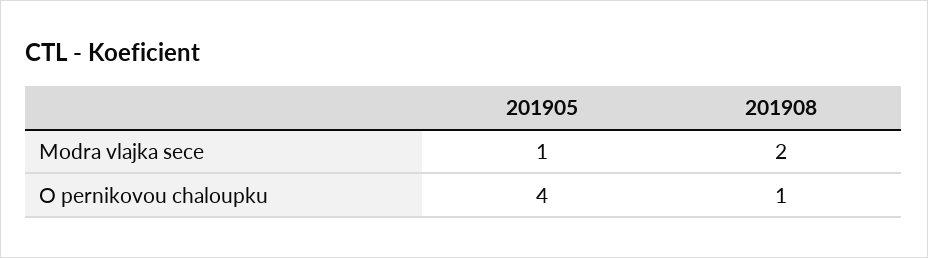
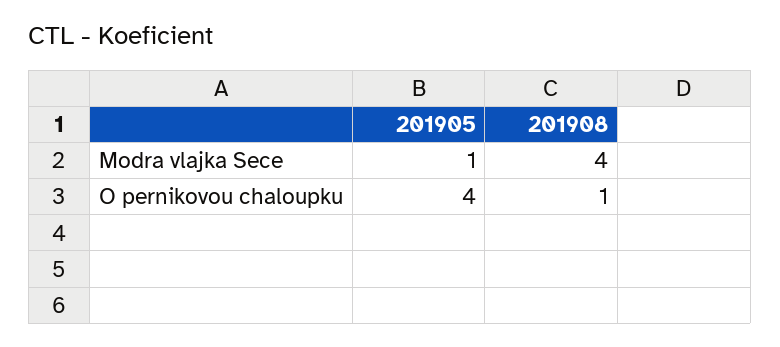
  {
    "201905": {
      "Modra vlajka sece": 1,
      "O pernikovou chaloupku": 4
    },
    "201908": {
-     "Modra vlajka sece": 2,
+     "Modra vlajka sece": 4,
      "O pernikovou chaloupku": 1
    }
  }

